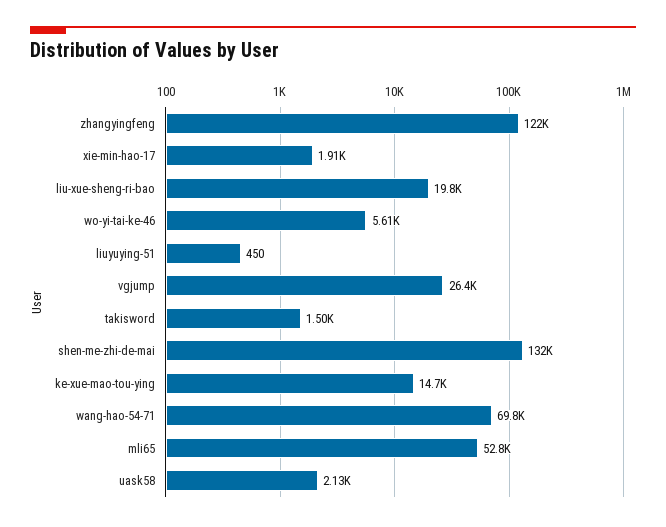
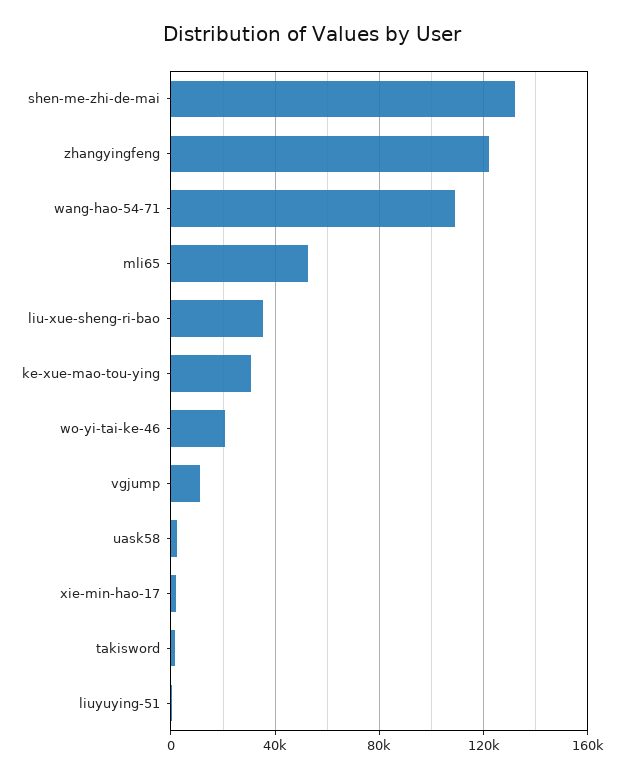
  {
    "zhangyingfeng": 122000,
    "xie-min-hao-17": 1910,
-   "liu-xue-sheng-ri-bao": 19800,
+   "liu-xue-sheng-ri-bao": 35000,
-   "wo-yi-tai-ke-46": 5610,
+   "wo-yi-tai-ke-46": 20000,
    "liuyuying-51": 450,
-   "vgjump": 26400,
+   "vgjump": 10000,
    "takisword": 1500,
    "shen-me-zhi-de-mai": 132000,
-   "ke-xue-mao-tou-ying": 14700,
+   "ke-xue-mao-tou-ying": 30000,
-   "wang-hao-54-71": 69800,
+   "wang-hao-54-71": 110000,
    "mli65": 52800,
    "uask58": 2130
  }

